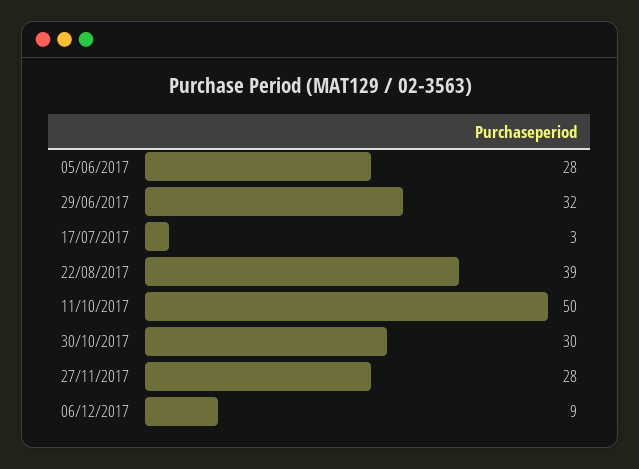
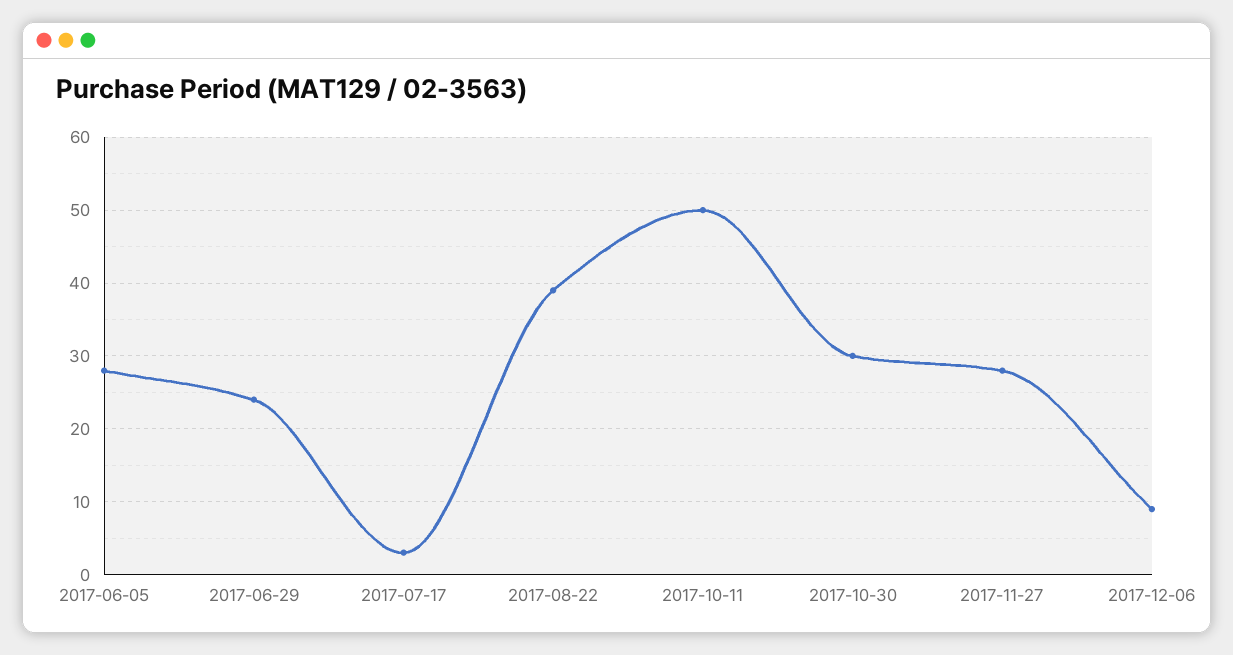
  {
    "05/06/2017": 28,
-   "29/06/2017": 32,
+   "29/06/2017": 24,
    "17/07/2017": 3,
    "22/08/2017": 39,
    "11/10/2017": 50,
    "30/10/2017": 30,
    "27/11/2017": 28,
    "06/12/2017": 9
  }

